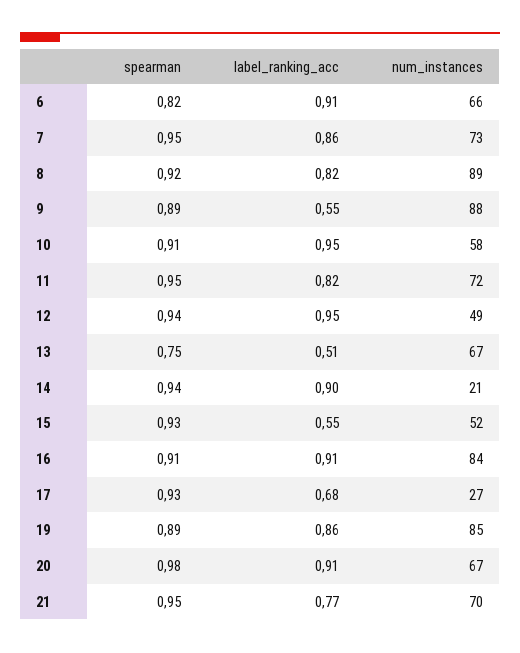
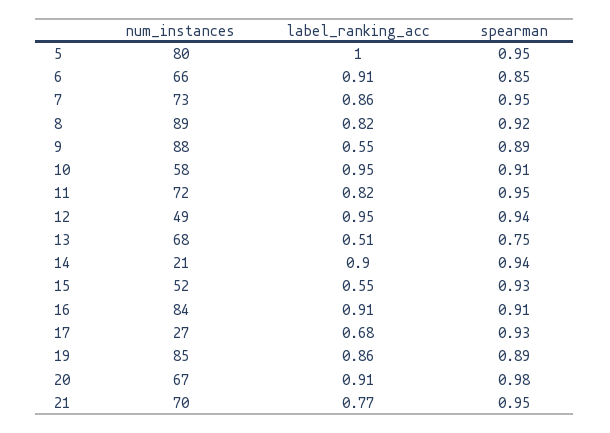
  {
    "spearman": {
-     "6": 0.82,
+     "6": 0.85,
      "7": 0.95,
      "8": 0.92,
      "9": 0.89,
      "10": 0.91,
      "11": 0.95,
      "12": 0.94,
      "13": 0.75,
      "14": 0.94,
      "15": 0.93,
      "16": 0.91,
      "17": 0.93,
      "19": 0.89,
      "20": 0.98,
-     "21": 0.95
+     "21": 0.95,
+     "5": 0.95
    },
    "label_ranking_acc": {
      "6": 0.91,
      "7": 0.86,
      "8": 0.82,
      "9": 0.55,
      "10": 0.95,
      "11": 0.82,
      "12": 0.95,
      "13": 0.51,
      "14": 0.9,
      "15": 0.55,
      "16": 0.91,
      "17": 0.68,
      "19": 0.86,
      "20": 0.91,
-     "21": 0.77
+     "21": 0.77,
+     "5": 1
    },
    "num_instances": {
      "6": 66,
      "7": 73,
      "8": 89,
      "9": 88,
      "10": 58,
      "11": 72,
      "12": 49,
-     "13": 67,
+     "13": 68,
      "14": 21,
      "15": 52,
      "16": 84,
      "17": 27,
      "19": 85,
      "20": 67,
-     "21": 70
+     "21": 70,
+     "5": 80
    }
  }

